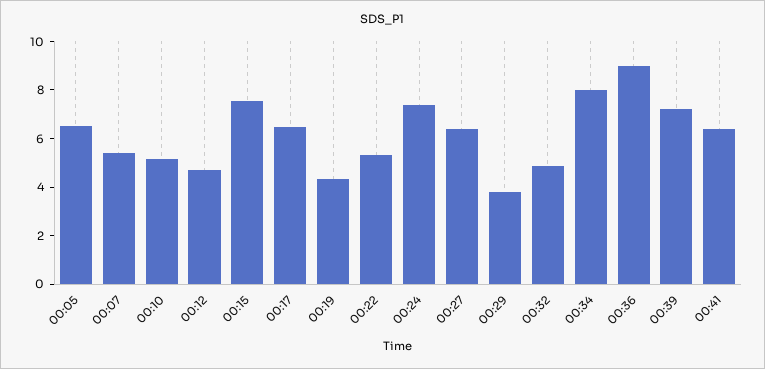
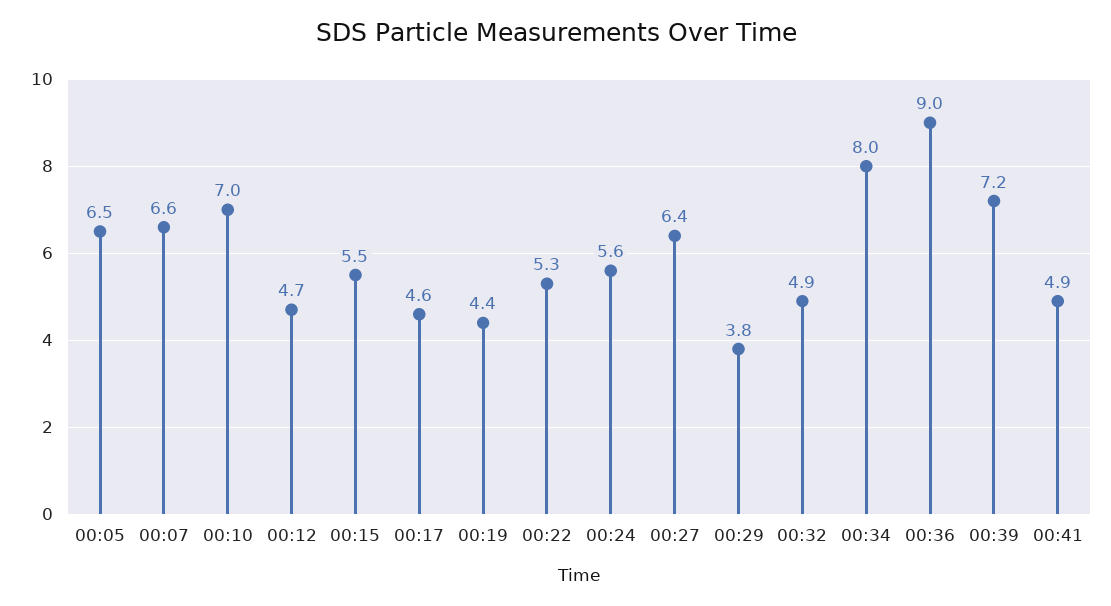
  {
    "00:05": 6.5,
-   "00:07": 5.5,
+   "00:07": 6.6,
-   "00:10": 5,
+   "00:10": 7,
    "00:12": 4.7,
-   "00:15": 7.5,
+   "00:15": 5.5,
-   "00:17": 6.5,
+   "00:17": 4.6,
    "00:19": 4.4,
    "00:22": 5.3,
-   "00:24": 7.5,
+   "00:24": 5.6,
    "00:27": 6.4,
    "00:29": 3.8,
    "00:32": 4.9,
    "00:34": 8,
    "00:36": 9,
    "00:39": 7.2,
-   "00:41": 6.5
+   "00:41": 4.9
  }

